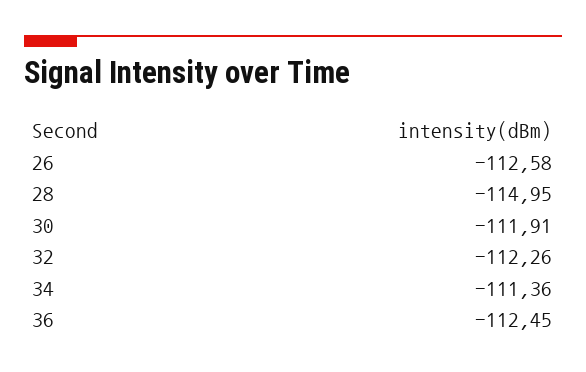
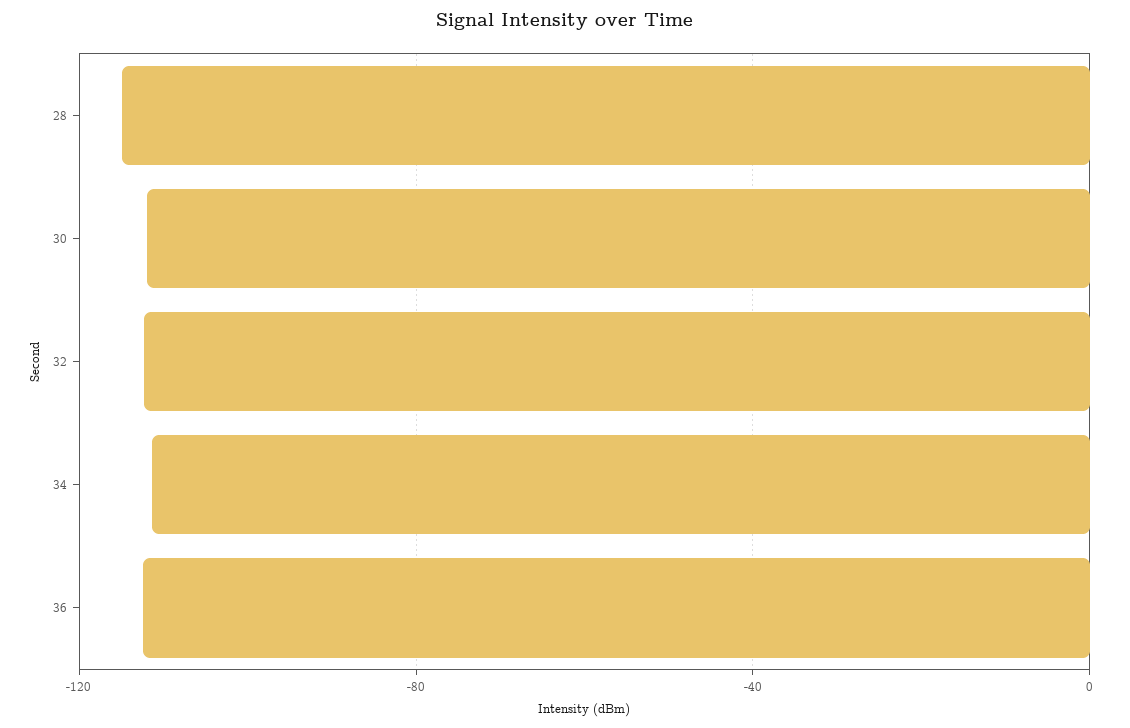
  {
-   "26": -112.58,
    "28": -114.95,
    "30": -111.91,
    "32": -112.26,
    "34": -111.36,
    "36": -112.45
  }

